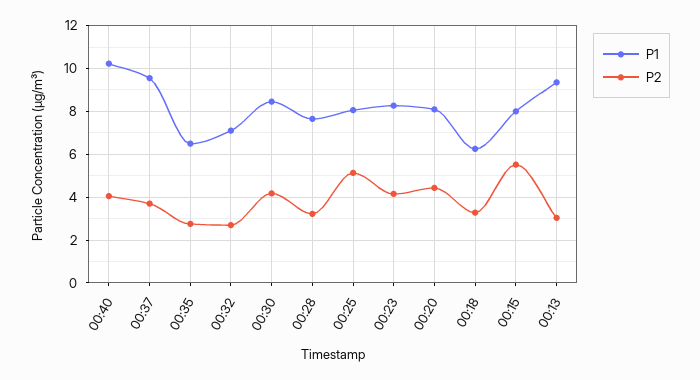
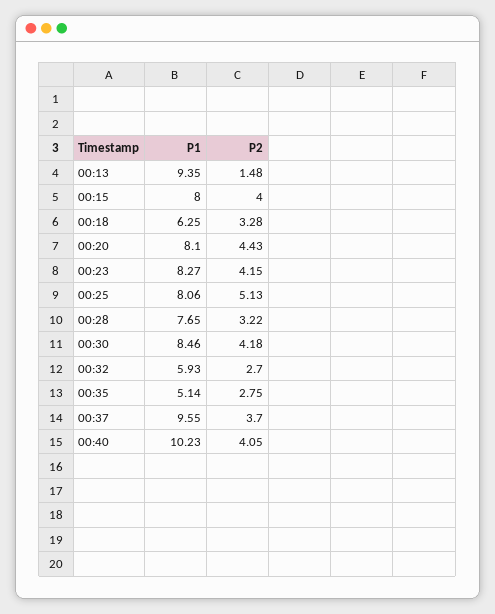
  {
    "P1": {
      "00:40": 10.23,
      "00:37": 9.55,
-     "00:35": 6.5,
+     "00:35": 5.14,
-     "00:32": 7,
+     "00:32": 5.93,
      "00:30": 8.46,
      "00:28": 7.65,
      "00:25": 8.06,
      "00:23": 8.27,
      "00:20": 8.1,
      "00:18": 6.25,
      "00:15": 8,
      "00:13": 9.35
    },
    "P2": {
      "00:40": 4.05,
      "00:37": 3.7,
      "00:35": 2.75,
      "00:32": 2.7,
      "00:30": 4.18,
      "00:28": 3.22,
      "00:25": 5.13,
      "00:23": 4.15,
      "00:20": 4.43,
      "00:18": 3.28,
-     "00:15": 5.5,
+     "00:15": 4,
-     "00:13": 3
+     "00:13": 1.48
    }
  }

